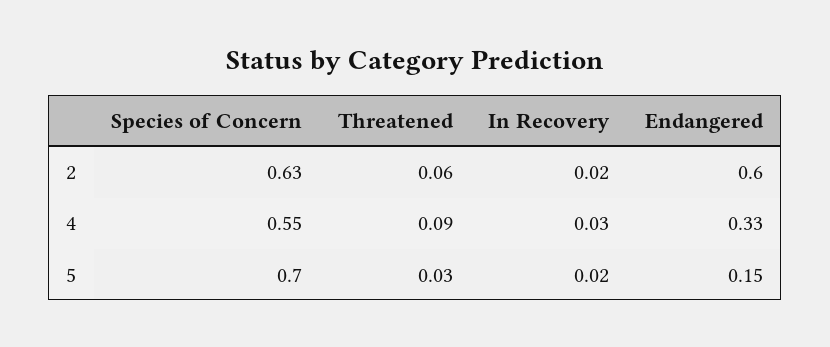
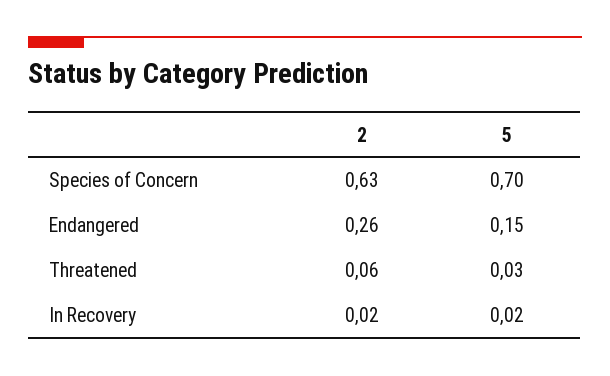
  {
    "Species of Concern": {
      "2": 0.63,
-     "4": 0.55,
      "5": 0.7
    },
    "Threatened": {
      "2": 0.06,
-     "4": 0.09,
      "5": 0.03
    },
    "In Recovery": {
      "2": 0.02,
-     "4": 0.03,
      "5": 0.02
    },
    "Endangered": {
-     "2": 0.6,
+     "2": 0.26,
-     "4": 0.33,
      "5": 0.15
    }
  }

